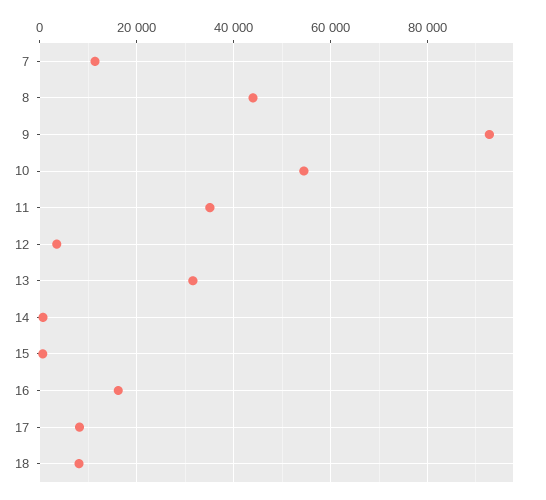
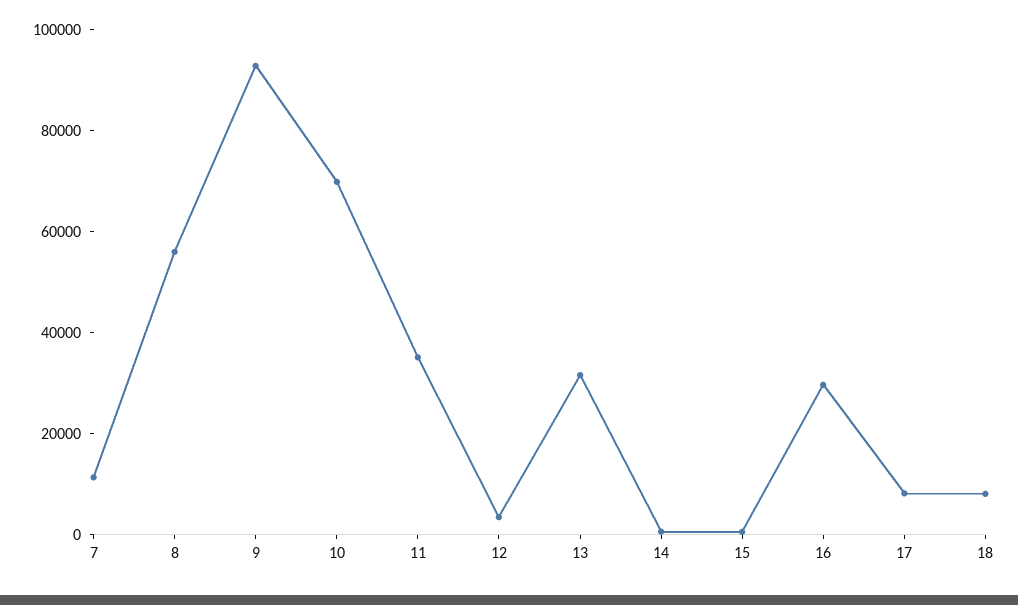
  {
    "7": 12000,
-   "8": 44000,
+   "8": 55000,
    "9": 92000,
-   "10": 54000,
+   "10": 70000,
    "11": 36000,
    "12": 4000,
    "13": 32000,
    "14": 0,
    "15": 0,
-   "16": 16000,
+   "16": 30000,
    "17": 8000,
    "18": 8000
  }

